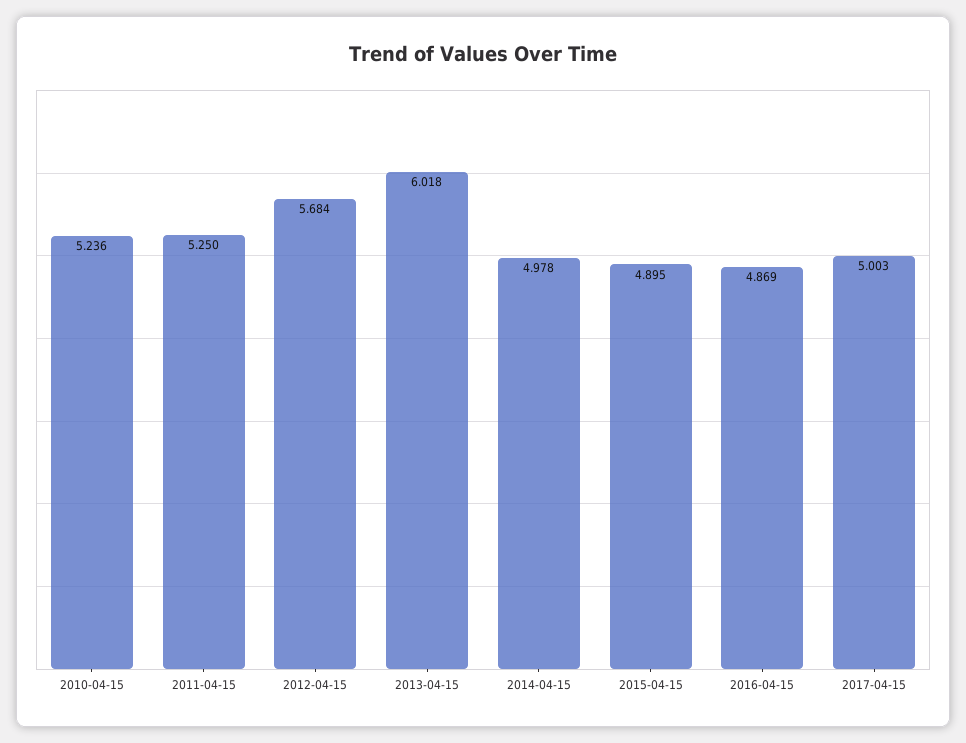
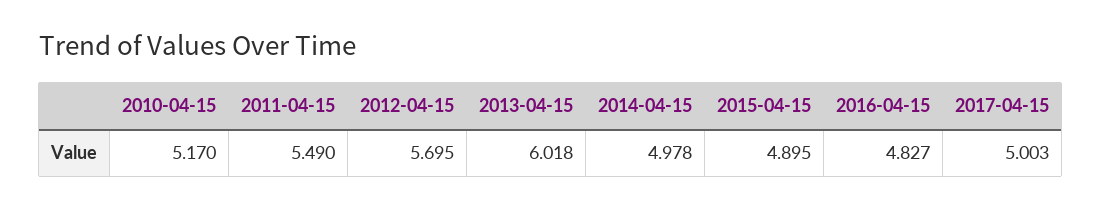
  {
-   "2010-04-15": 5.236,
+   "2010-04-15": 5.17,
-   "2011-04-15": 5.25,
+   "2011-04-15": 5.49,
-   "2012-04-15": 5.684,
+   "2012-04-15": 5.695,
    "2013-04-15": 6.018,
    "2014-04-15": 4.978,
    "2015-04-15": 4.895,
-   "2016-04-15": 4.869,
+   "2016-04-15": 4.827,
    "2017-04-15": 5.003
  }

